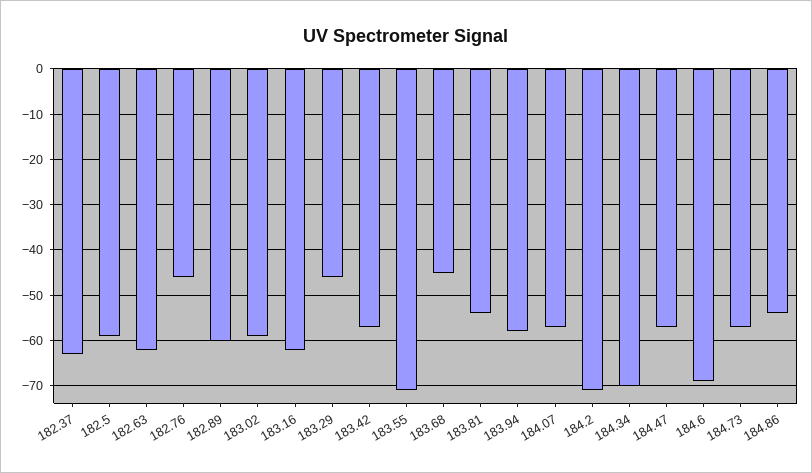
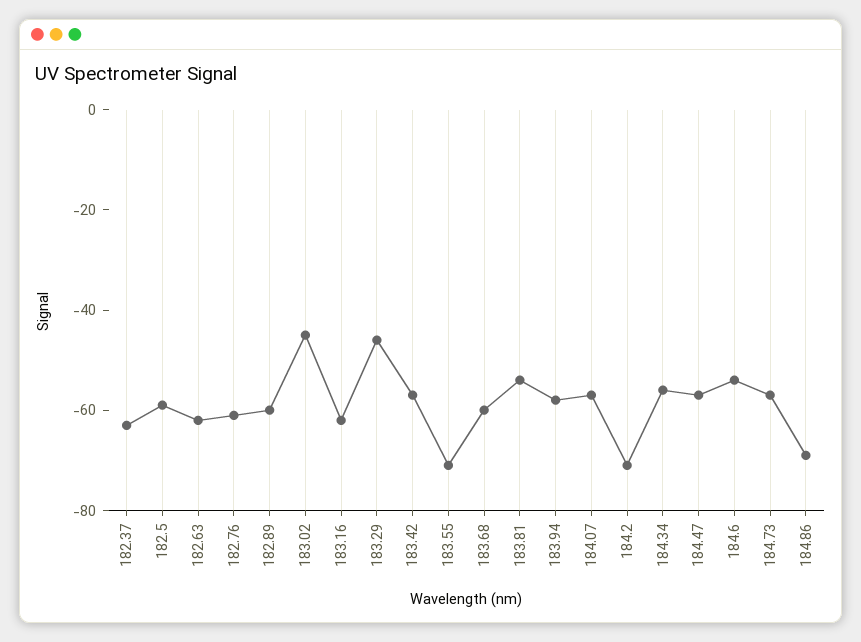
  {
    "182.37": -65,
    "182.5": -60,
    "182.63": -60,
-   "182.76": -45,
+   "182.76": -60,
    "182.89": -60,
-   "183.02": -60,
+   "183.02": -45,
    "183.16": -60,
    "183.29": -45,
    "183.42": -55,
    "183.55": -70,
-   "183.68": -45,
+   "183.68": -60,
    "183.81": -55,
    "183.94": -60,
    "184.07": -55,
    "184.2": -70,
-   "184.34": -70,
+   "184.34": -55,
    "184.47": -55,
-   "184.6": -70,
+   "184.6": -55,
    "184.73": -55,
-   "184.86": -55
+   "184.86": -70
  }

